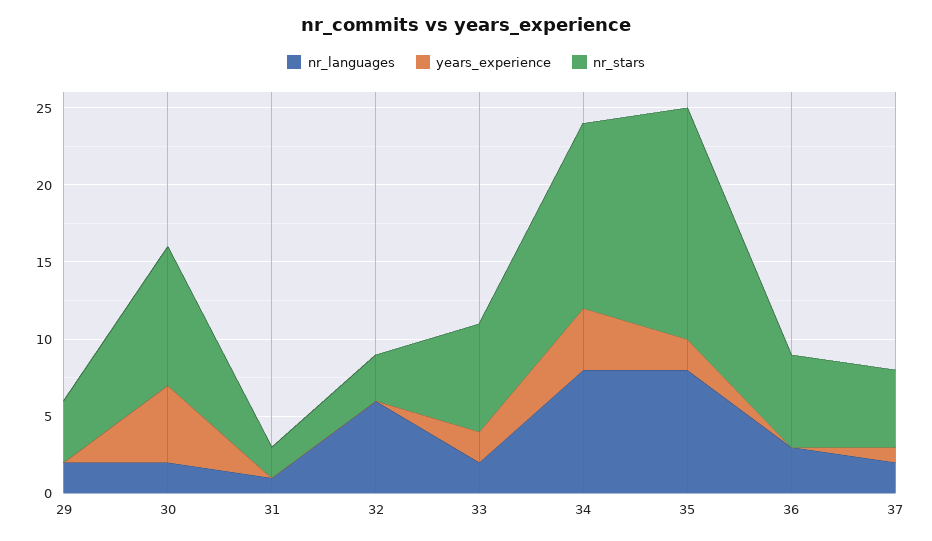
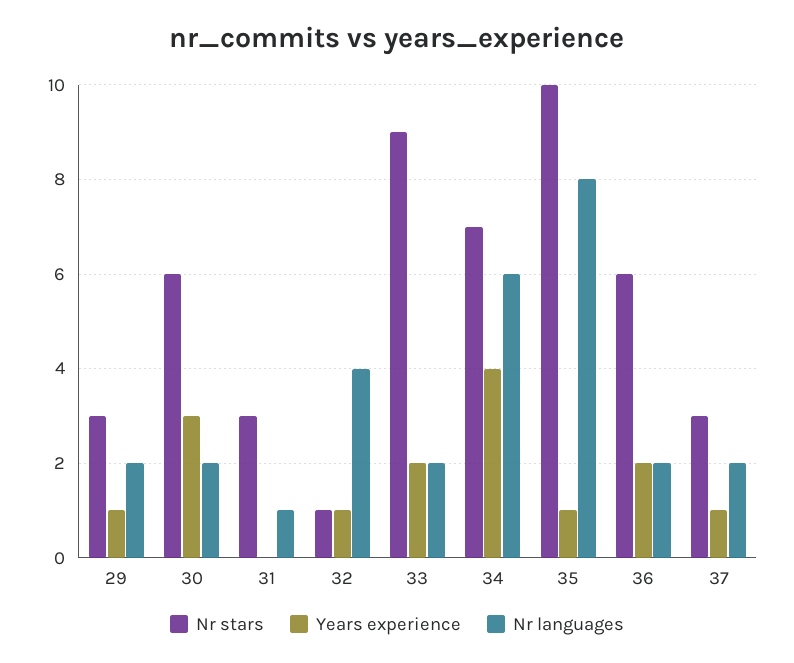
  {
    "nr_languages": {
      "29": 2,
      "30": 2,
      "31": 1,
-     "32": 6,
+     "32": 4,
      "33": 2,
-     "34": 8,
+     "34": 6,
      "35": 8,
-     "36": 3,
+     "36": 2,
      "37": 2
    },
    "years_experience": {
-     "29": 0,
+     "29": 1,
-     "30": 5,
+     "30": 3,
      "31": 0,
-     "32": 0,
+     "32": 1,
      "33": 2,
      "34": 4,
-     "35": 2,
+     "35": 1,
-     "36": 0,
+     "36": 2,
      "37": 1
    },
    "nr_stars": {
-     "29": 4,
+     "29": 3,
-     "30": 9,
+     "30": 6,
-     "31": 2,
+     "31": 3,
-     "32": 3,
+     "32": 1,
-     "33": 7,
+     "33": 9,
-     "34": 12,
+     "34": 7,
-     "35": 15,
+     "35": 10,
      "36": 6,
-     "37": 5
+     "37": 3
    }
  }

